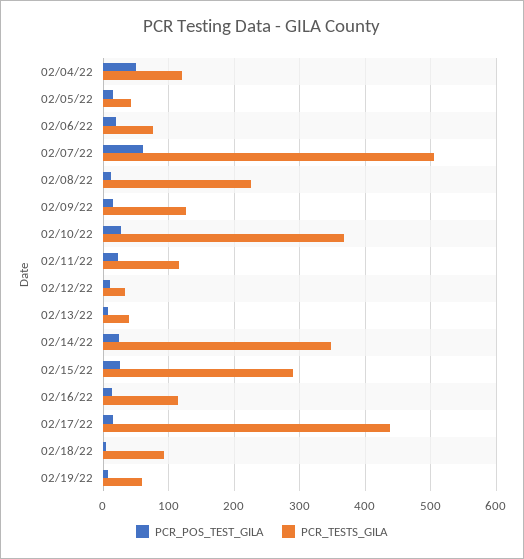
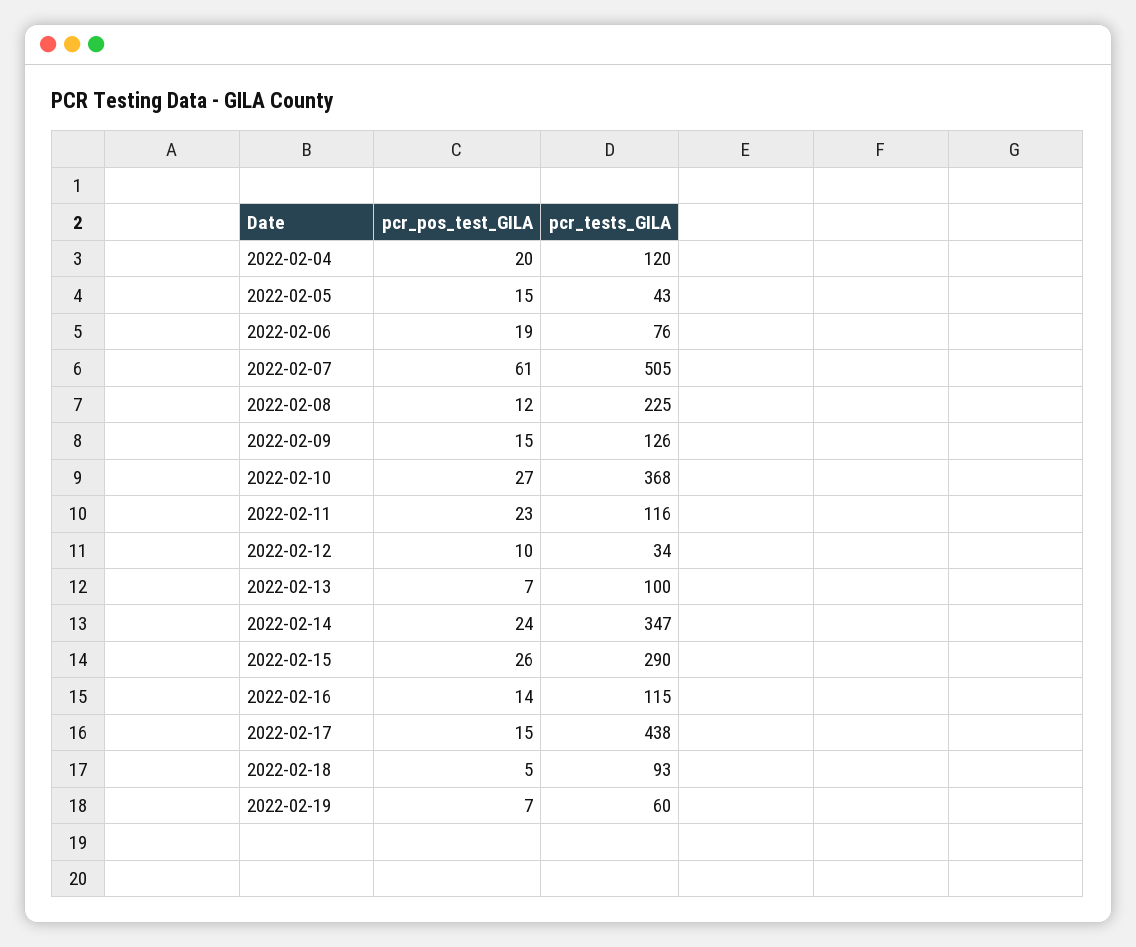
  {
    "PCR_POS_TEST_GILA": {
-     "02/04/22": 50,
+     "02/04/22": 20,
      "02/05/22": 15,
      "02/06/22": 19,
      "02/07/22": 61,
      "02/08/22": 12,
      "02/09/22": 15,
      "02/10/22": 27,
      "02/11/22": 23,
      "02/12/22": 10,
      "02/13/22": 7,
      "02/14/22": 24,
      "02/15/22": 26,
      "02/16/22": 14,
      "02/17/22": 15,
      "02/18/22": 5,
      "02/19/22": 7
    },
    "PCR_TESTS_GILA": {
      "02/04/22": 120,
      "02/05/22": 43,
      "02/06/22": 76,
      "02/07/22": 505,
      "02/08/22": 225,
      "02/09/22": 126,
      "02/10/22": 368,
      "02/11/22": 116,
      "02/12/22": 34,
-     "02/13/22": 40,
+     "02/13/22": 100,
      "02/14/22": 347,
      "02/15/22": 290,
      "02/16/22": 115,
      "02/17/22": 438,
      "02/18/22": 93,
      "02/19/22": 60
    }
  }

